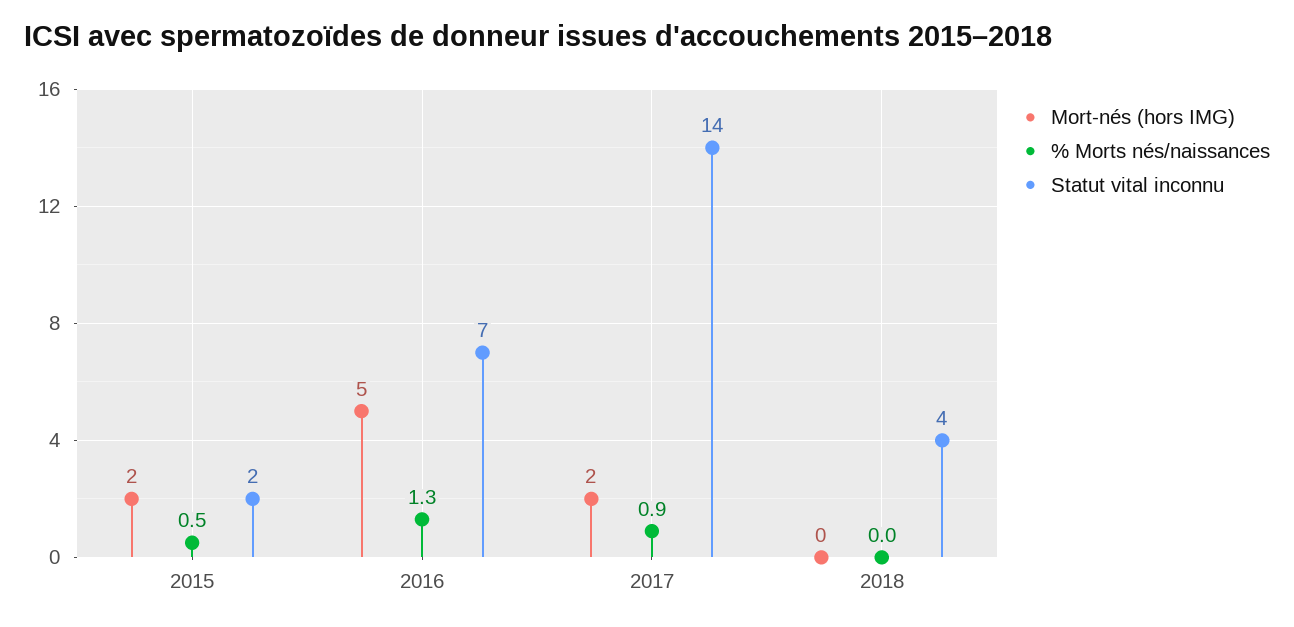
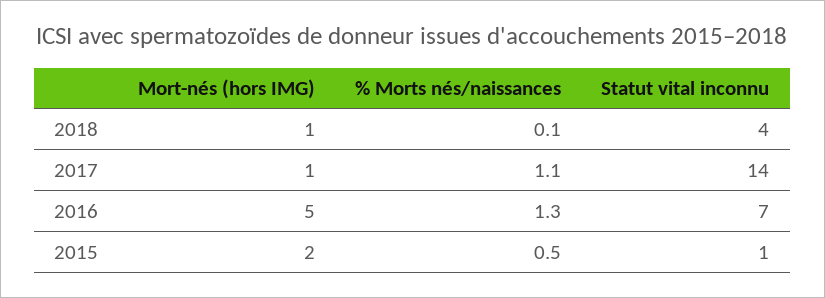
  {
    "Mort-nés (hors IMG)": {
      "2015": 2,
      "2016": 5,
-     "2017": 2,
+     "2017": 1,
-     "2018": 0
+     "2018": 1
    },
    "% Morts nés/naissances": {
      "2015": 0.5,
      "2016": 1.3,
-     "2017": 0.9,
+     "2017": 1.1,
-     "2018": 0
+     "2018": 0.1
    },
    "Statut vital inconnu": {
-     "2015": 2,
+     "2015": 1,
      "2016": 7,
      "2017": 14,
      "2018": 4
    }
  }

